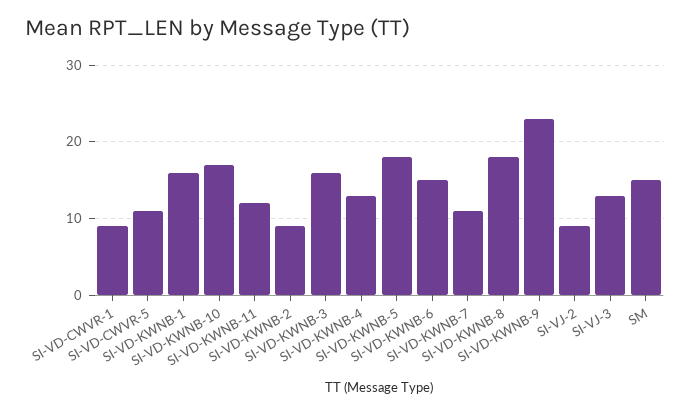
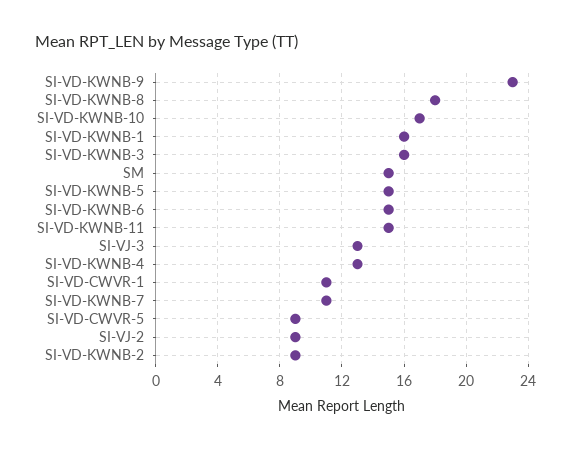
  {
-   "SI-VD-CWVR-1": 9,
+   "SI-VD-CWVR-1": 11,
-   "SI-VD-CWVR-5": 11,
+   "SI-VD-CWVR-5": 9,
    "SI-VD-KWNB-1": 16,
    "SI-VD-KWNB-10": 17,
-   "SI-VD-KWNB-11": 12,
+   "SI-VD-KWNB-11": 15,
    "SI-VD-KWNB-2": 9,
    "SI-VD-KWNB-3": 16,
    "SI-VD-KWNB-4": 13,
-   "SI-VD-KWNB-5": 18,
+   "SI-VD-KWNB-5": 15,
    "SI-VD-KWNB-6": 15,
    "SI-VD-KWNB-7": 11,
    "SI-VD-KWNB-8": 18,
    "SI-VD-KWNB-9": 23,
    "SI-VJ-2": 9,
    "SI-VJ-3": 13,
    "SM": 15
  }

